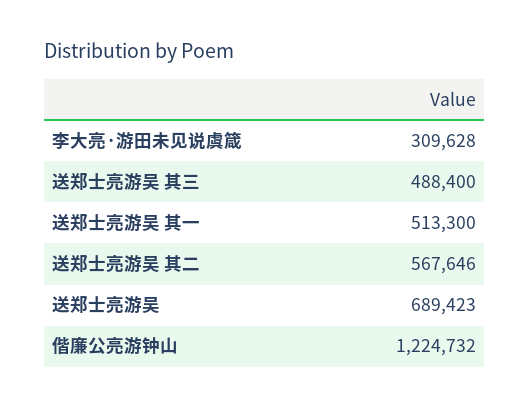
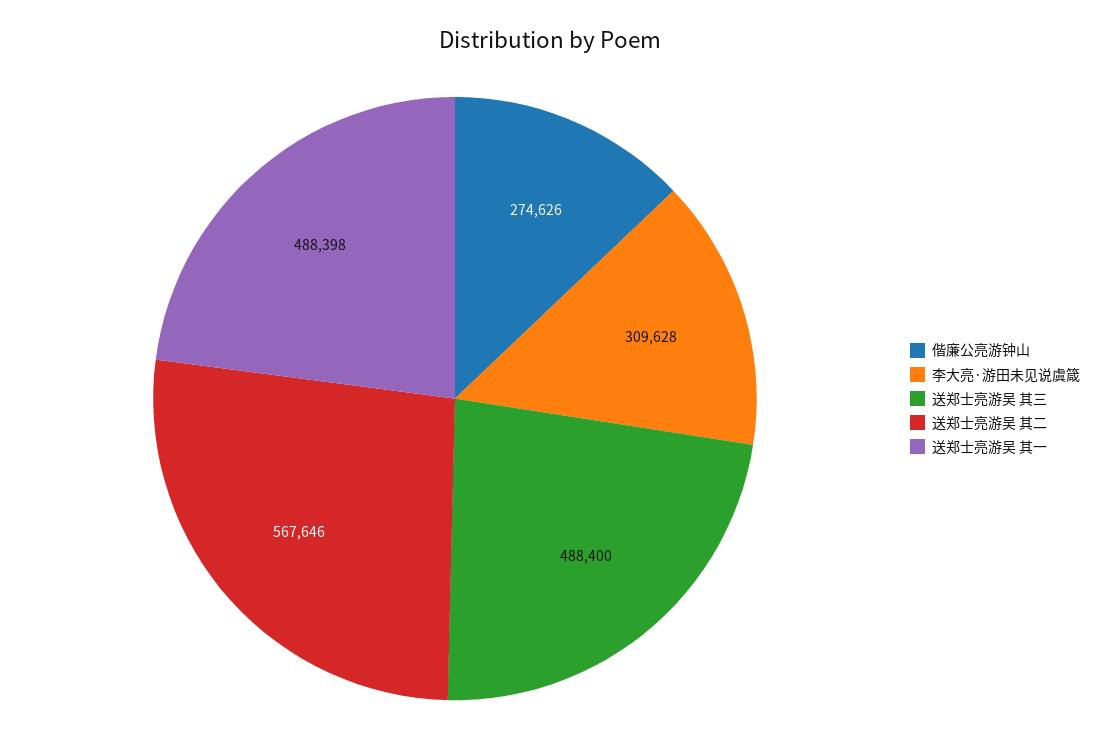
  {
    "李大亮·游田未见说虞箴": 309628,
    "送郑士亮游吴 其三": 488400,
-   "送郑士亮游吴 其一": 513300,
+   "送郑士亮游吴 其一": 488398,
    "送郑士亮游吴 其二": 567646,
-   "送郑士亮游吴": 689423,
-   "偕廉公亮游钟山": 1224732
+   "偕廉公亮游钟山": 274626
  }

